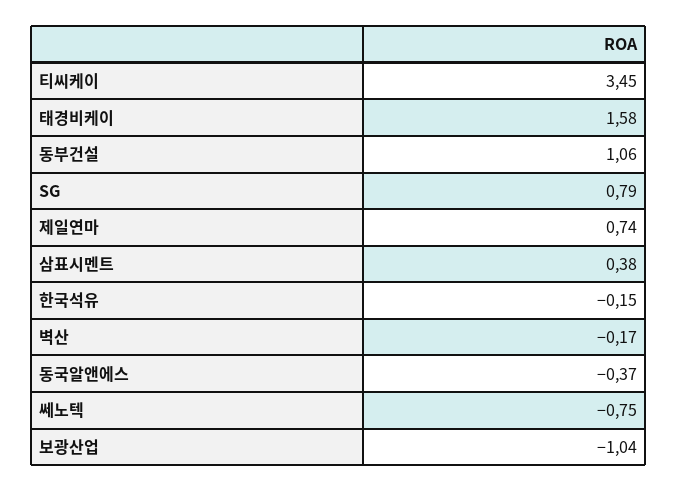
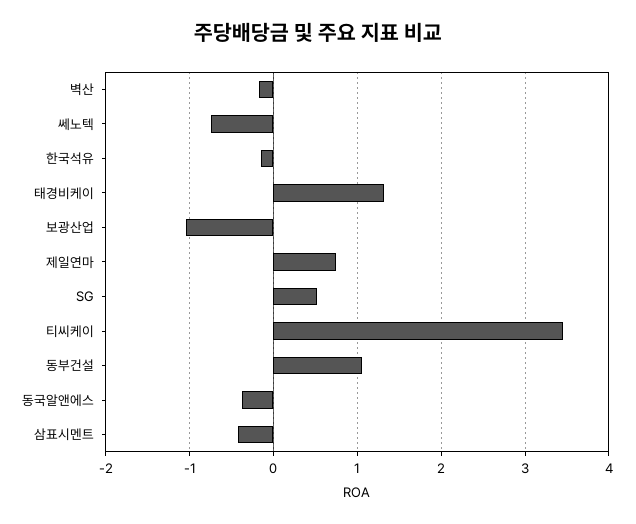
  {
    "티씨케이": 3.45,
-   "태경비케이": 1.58,
+   "태경비케이": 1.3,
    "동부건설": 1.06,
-   "SG": 0.79,
+   "SG": 0.5,
    "제일연마": 0.74,
-   "삼표시멘트": 0.38,
+   "삼표시멘트": -0.4,
    "한국석유": -0.15,
    "벽산": -0.17,
    "동국알앤에스": -0.37,
    "쎄노텍": -0.75,
    "보광산업": -1.04
  }

